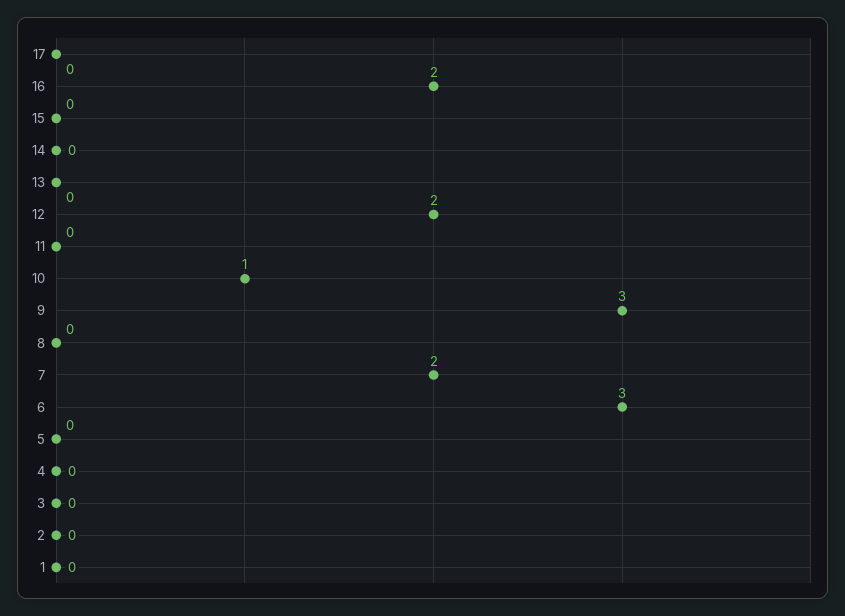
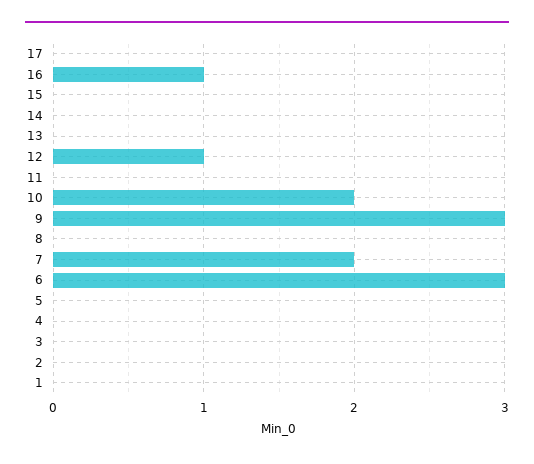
  {
    "17": 0,
-   "16": 2,
+   "16": 1,
    "15": 0,
    "14": 0,
    "13": 0,
-   "12": 2,
+   "12": 1,
    "11": 0,
-   "10": 1,
+   "10": 2,
    "9": 3,
    "8": 0,
    "7": 2,
    "6": 3,
    "5": 0,
    "4": 0,
    "3": 0,
    "2": 0,
    "1": 0
  }

